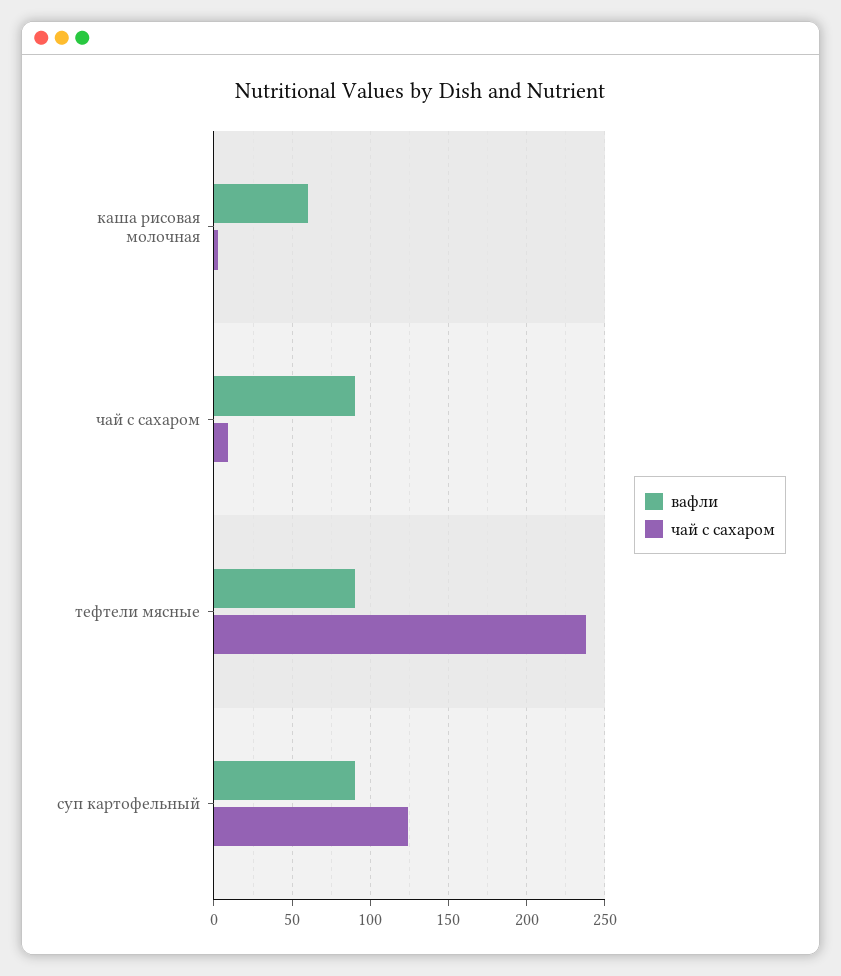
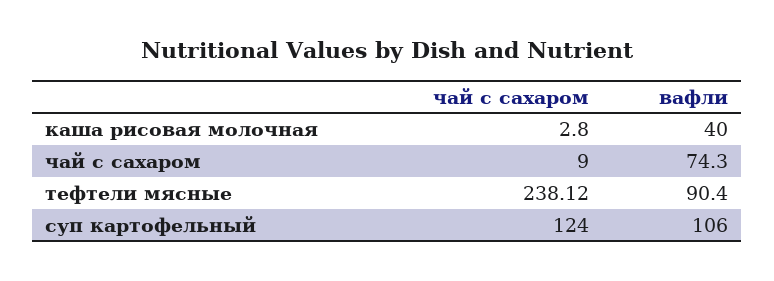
  {
    "вафли": {
-     "каша рисовая молочная": 60,
+     "каша рисовая молочная": 40,
-     "чай с сахаром": 90,
+     "чай с сахаром": 74.3,
      "тефтели мясные": 90.4,
-     "суп картофельный": 90
+     "суп картофельный": 106
    },
    "чай с сахаром": {
      "каша рисовая молочная": 2.8,
      "чай с сахаром": 9,
      "тефтели мясные": 238.12,
      "суп картофельный": 124
    }
  }

